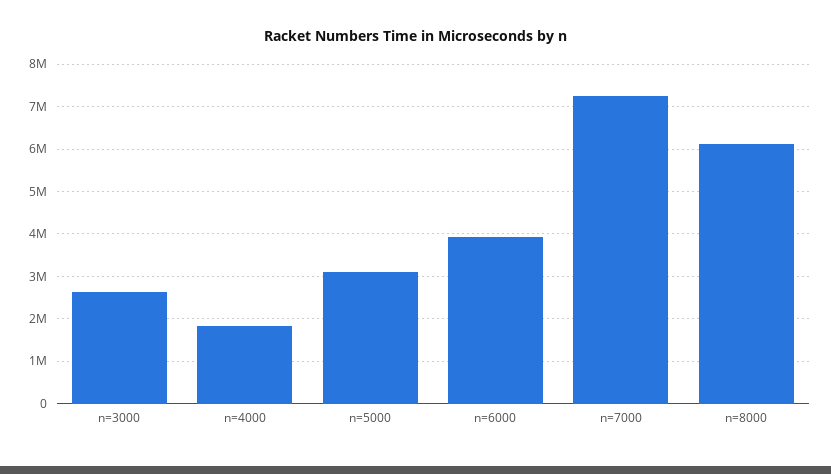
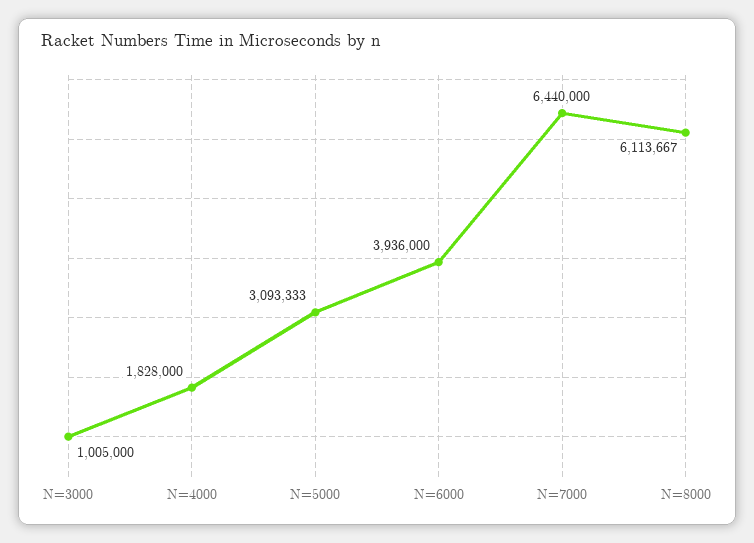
  {
-   "n=3000": 2600000,
+   "n=3000": 1005000,
    "n=4000": 1828000,
    "n=5000": 3093333,
    "n=6000": 3936000,
-   "n=7000": 7200000,
+   "n=7000": 6440000,
    "n=8000": 6113667
  }

